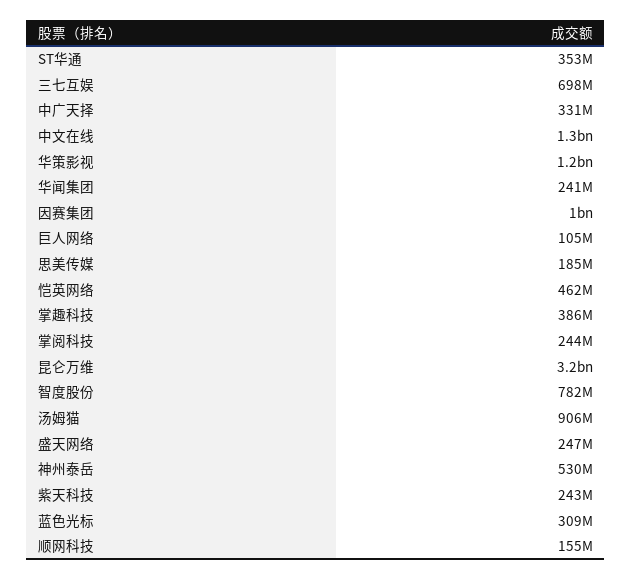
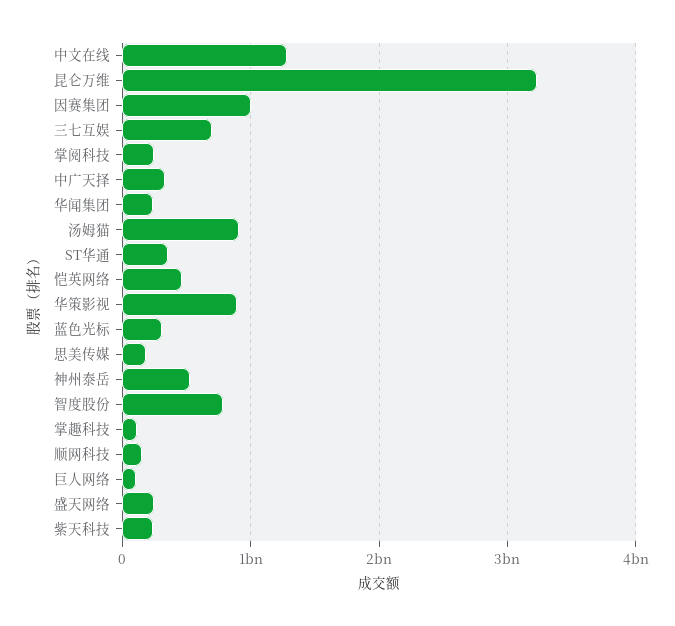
  {
    "ST华通": 353000000,
    "三七互娱": 698000000,
    "中广天择": 331000000,
    "中文在线": 1300000000,
-   "华策影视": 1200000000,
+   "华策影视": 900000000,
    "华闻集团": 241000000,
    "因赛集团": 1000000000,
    "巨人网络": 105000000,
    "思美传媒": 185000000,
    "恺英网络": 462000000,
-   "掌趣科技": 386000000,
+   "掌趣科技": 100000000,
    "掌阅科技": 244000000,
    "昆仑万维": 3200000000,
    "智度股份": 782000000,
    "汤姆猫": 906000000,
    "盛天网络": 247000000,
    "神州泰岳": 530000000,
    "紫天科技": 243000000,
    "蓝色光标": 309000000,
    "顺网科技": 155000000
  }

